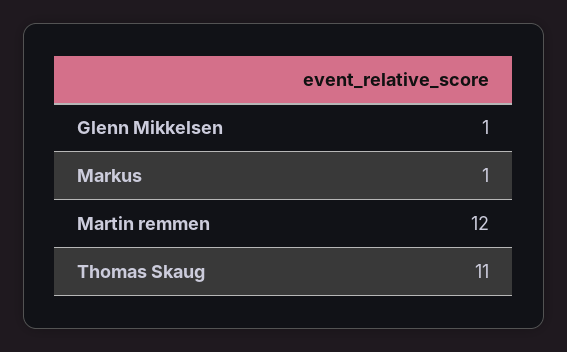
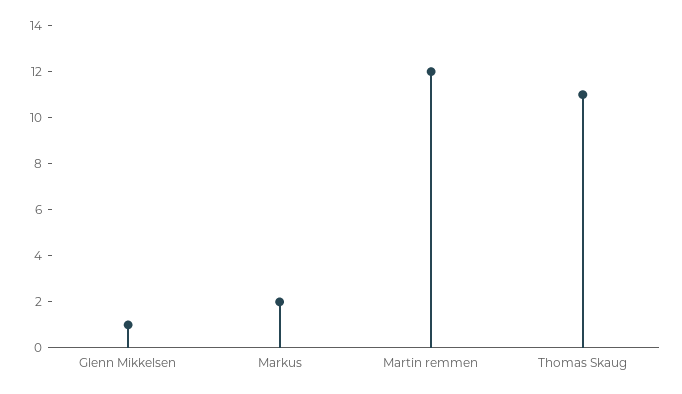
  {
    "Glenn Mikkelsen": 1,
-   "Markus": 1,
+   "Markus": 2,
    "Martin remmen": 12,
    "Thomas Skaug": 11
  }

